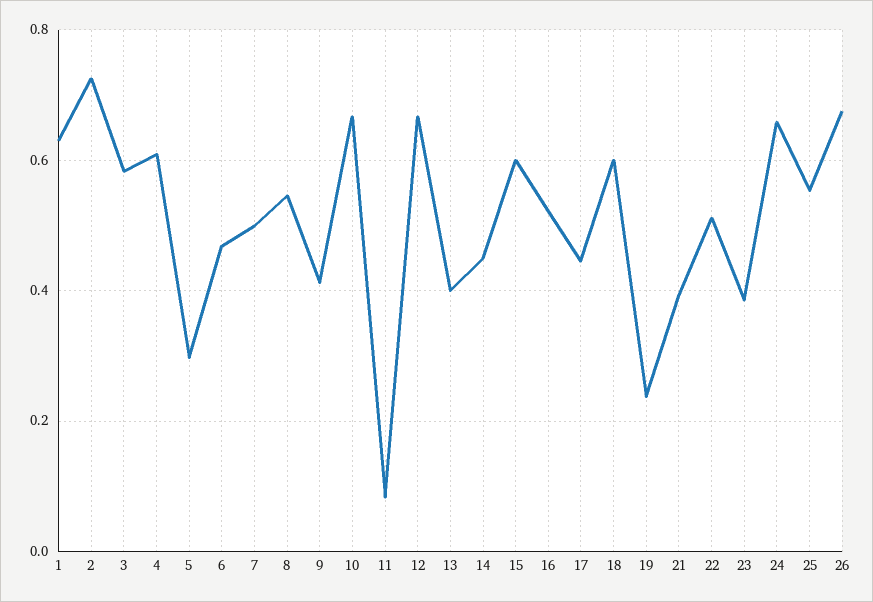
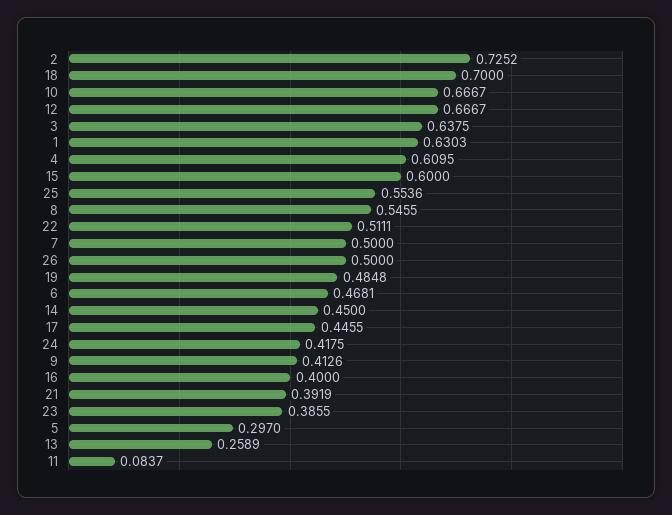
  {
    "1": 0.6303,
    "2": 0.7252,
-   "3": 0.58,
+   "3": 0.6375,
    "4": 0.6095,
    "5": 0.297,
    "6": 0.4681,
    "7": 0.5,
    "8": 0.5455,
    "9": 0.4126,
    "10": 0.6667,
    "11": 0.0837,
    "12": 0.6667,
-   "13": 0.4,
+   "13": 0.2589,
    "14": 0.45,
    "15": 0.6,
-   "16": 0.52,
+   "16": 0.4,
    "17": 0.4455,
-   "18": 0.6,
+   "18": 0.7,
-   "19": 0.24,
+   "19": 0.4848,
    "21": 0.3919,
    "22": 0.5111,
    "23": 0.3855,
-   "24": 0.66,
+   "24": 0.4175,
    "25": 0.5536,
-   "26": 0.68
+   "26": 0.5
  }

